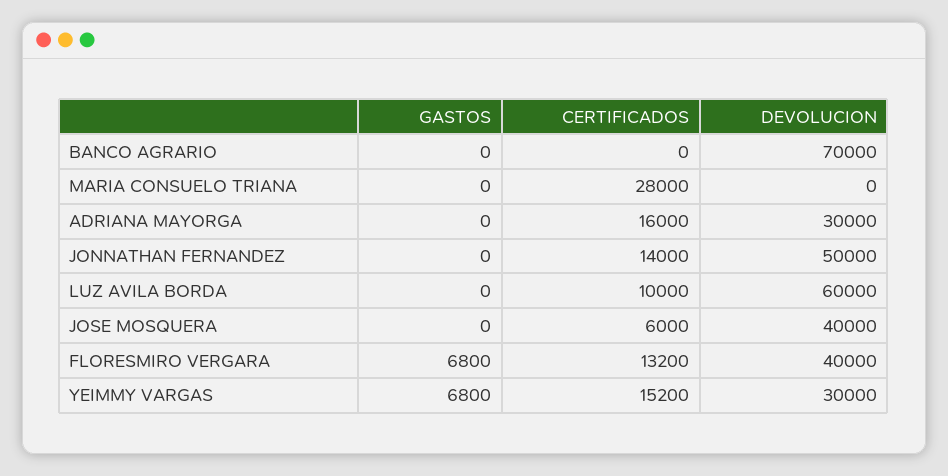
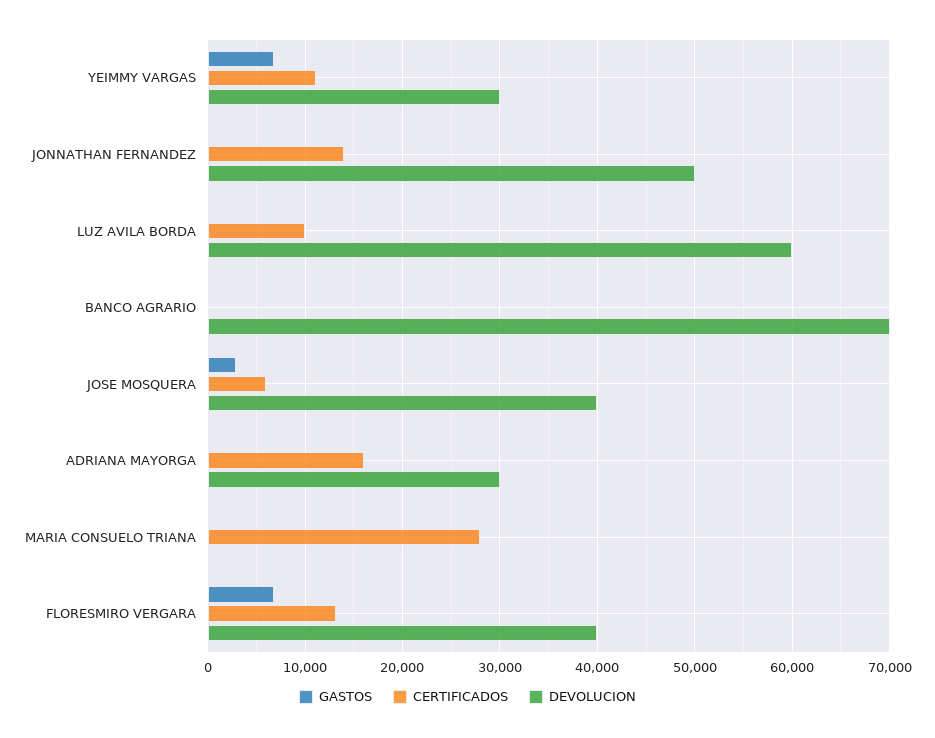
  {
    "GASTOS": {
      "BANCO AGRARIO": 0,
      "MARIA CONSUELO TRIANA": 0,
      "ADRIANA MAYORGA": 0,
      "JONNATHAN FERNANDEZ": 0,
      "LUZ AVILA BORDA": 0,
-     "JOSE MOSQUERA": 0,
+     "JOSE MOSQUERA": 3000,
      "FLORESMIRO VERGARA": 6800,
      "YEIMMY VARGAS": 6800
    },
    "CERTIFICADOS": {
      "BANCO AGRARIO": 0,
      "MARIA CONSUELO TRIANA": 28000,
      "ADRIANA MAYORGA": 16000,
      "JONNATHAN FERNANDEZ": 14000,
      "LUZ AVILA BORDA": 10000,
      "JOSE MOSQUERA": 6000,
      "FLORESMIRO VERGARA": 13200,
-     "YEIMMY VARGAS": 15200
+     "YEIMMY VARGAS": 11000
    },
    "DEVOLUCION": {
      "BANCO AGRARIO": 70000,
      "MARIA CONSUELO TRIANA": 0,
      "ADRIANA MAYORGA": 30000,
      "JONNATHAN FERNANDEZ": 50000,
      "LUZ AVILA BORDA": 60000,
      "JOSE MOSQUERA": 40000,
      "FLORESMIRO VERGARA": 40000,
      "YEIMMY VARGAS": 30000
    }
  }

